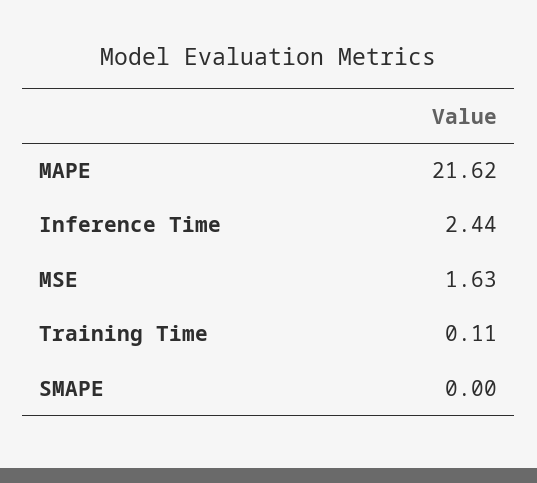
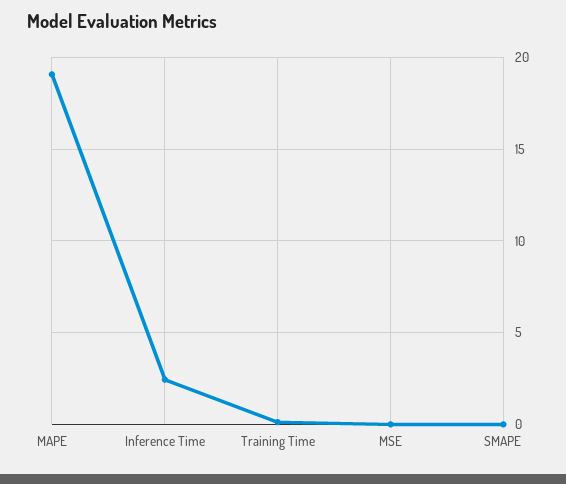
  {
-   "MAPE": 21.62,
+   "MAPE": 19,
    "Inference Time": 2.44,
-   "MSE": 1.63,
+   "MSE": 0,
    "Training Time": 0.11,
    "SMAPE": 0
  }

